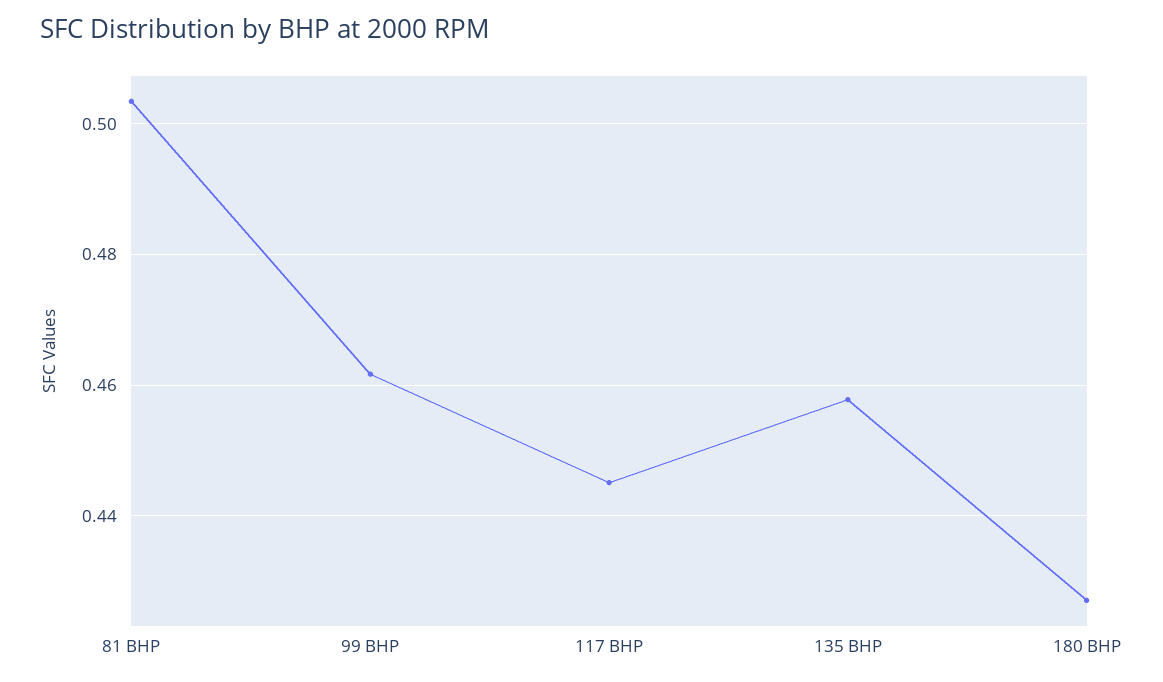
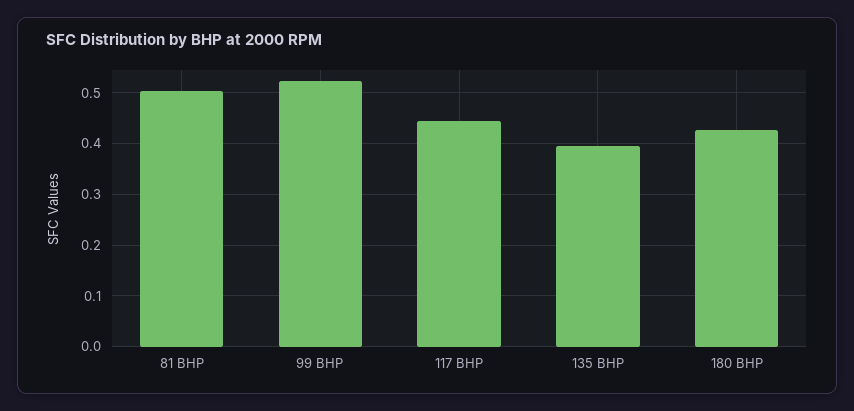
  {
    "81 BHP": 0.504,
-   "99 BHP": 0.462,
+   "99 BHP": 0.52,
    "117 BHP": 0.446,
-   "135 BHP": 0.458,
+   "135 BHP": 0.4,
    "180 BHP": 0.428
  }

